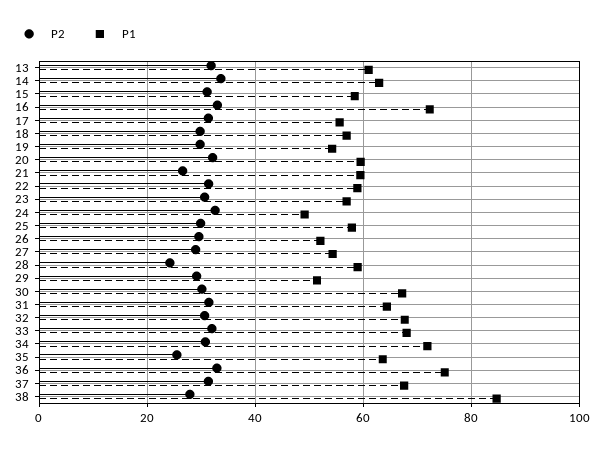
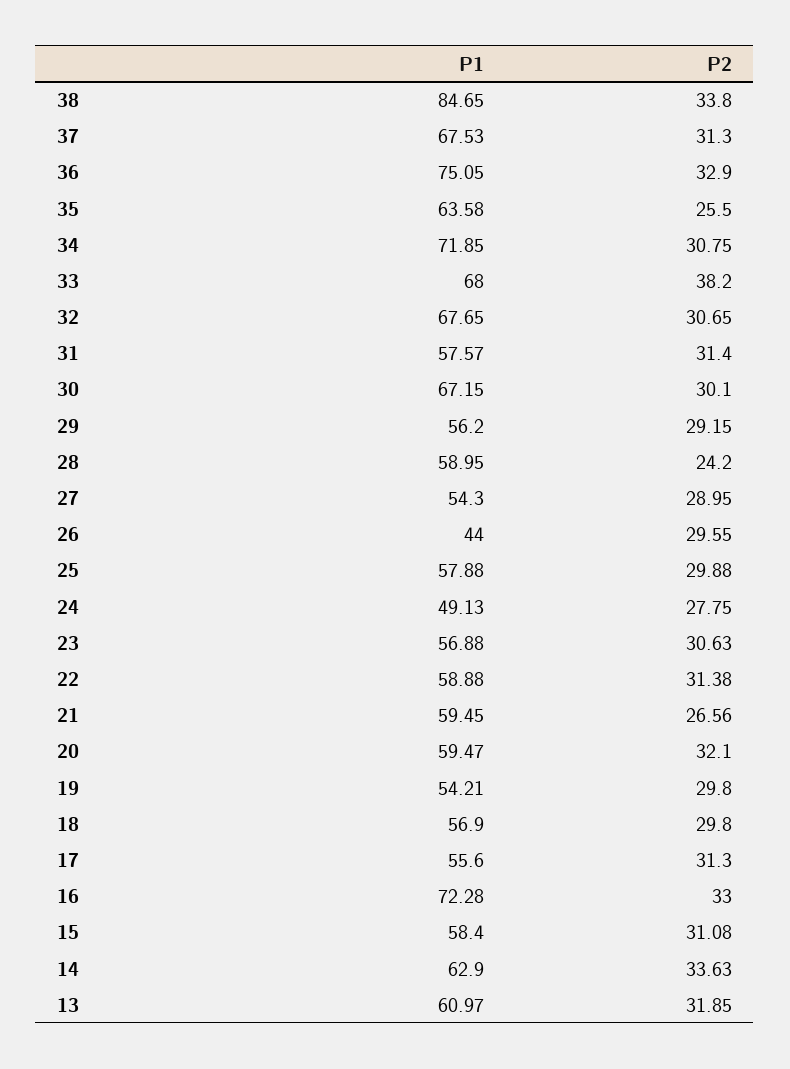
  {
    "P2": {
      "13": 31.85,
      "14": 33.63,
      "15": 31.08,
      "16": 33,
      "17": 31.3,
      "18": 29.8,
      "19": 29.8,
      "20": 32.1,
      "21": 26.56,
      "22": 31.38,
      "23": 30.63,
-     "24": 32,
+     "24": 27.75,
      "25": 29.88,
      "26": 29.55,
      "27": 28.95,
      "28": 24.2,
      "29": 29.15,
      "30": 30.1,
      "31": 31.4,
      "32": 30.65,
-     "33": 32,
+     "33": 38.2,
      "34": 30.75,
      "35": 25.5,
      "36": 32.9,
      "37": 31.3,
-     "38": 28
+     "38": 33.8
    },
    "P1": {
      "13": 60.97,
      "14": 62.9,
      "15": 58.4,
      "16": 72.28,
      "17": 55.6,
      "18": 56.9,
      "19": 54.21,
      "20": 59.47,
      "21": 59.45,
      "22": 58.88,
      "23": 56.88,
      "24": 49.13,
      "25": 57.88,
-     "26": 52,
+     "26": 44,
      "27": 54.3,
      "28": 58.95,
-     "29": 52,
+     "29": 56.2,
      "30": 67.15,
-     "31": 64,
+     "31": 57.57,
      "32": 67.65,
      "33": 68,
      "34": 71.85,
      "35": 63.58,
      "36": 75.05,
      "37": 67.53,
      "38": 84.65
    }
  }

